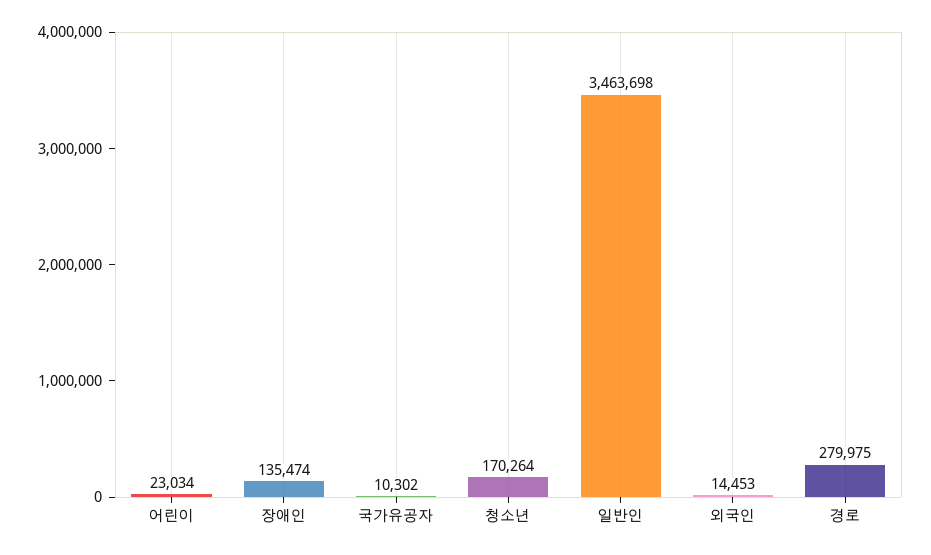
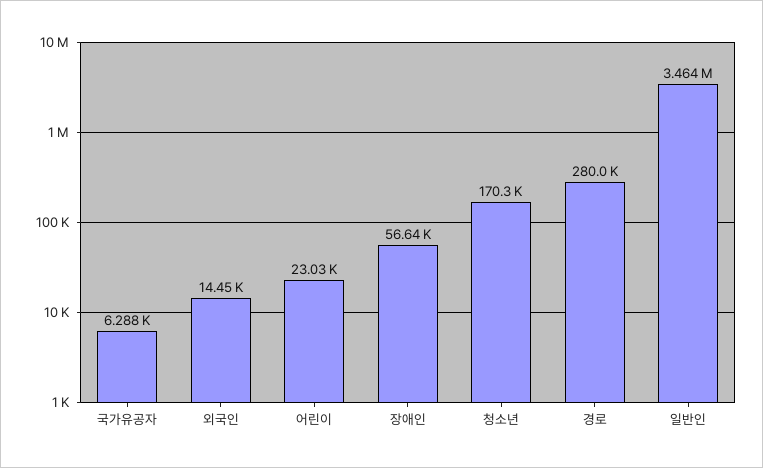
  {
    "어린이": 23034,
-   "장애인": 135474,
+   "장애인": 56640,
-   "국가유공자": 10302,
+   "국가유공자": 6288,
    "청소년": 170264,
    "일반인": 3463698,
    "외국인": 14453,
    "경로": 279975
  }

